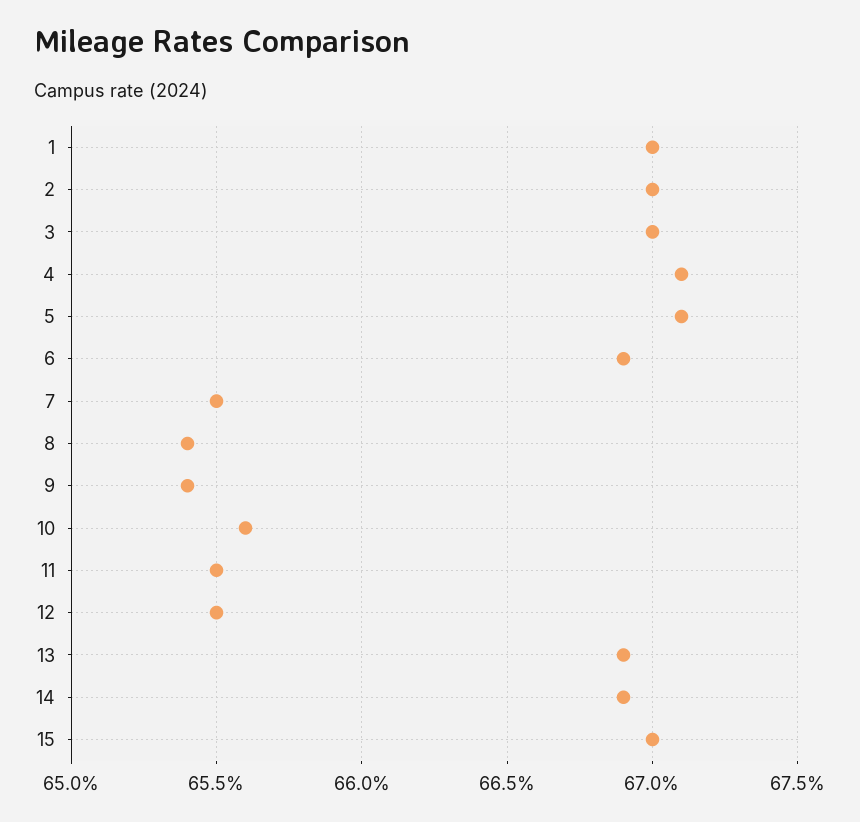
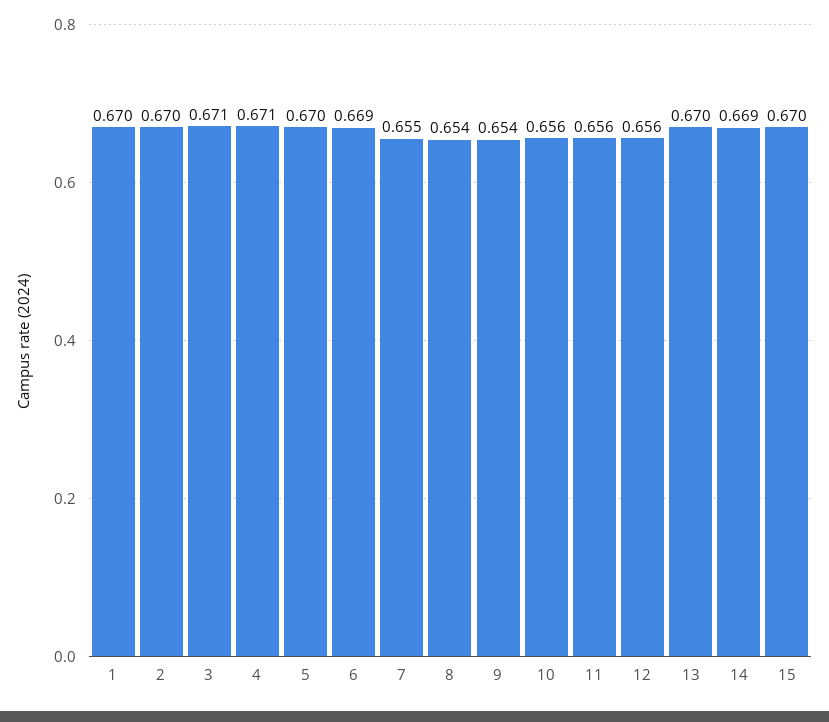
  {
    "1": 0.67,
    "2": 0.67,
-   "3": 0.67,
+   "3": 0.671,
    "4": 0.671,
-   "5": 0.671,
+   "5": 0.67,
    "6": 0.669,
    "7": 0.655,
    "8": 0.654,
    "9": 0.654,
    "10": 0.656,
-   "11": 0.655,
+   "11": 0.656,
-   "12": 0.655,
+   "12": 0.656,
-   "13": 0.669,
+   "13": 0.67,
    "14": 0.669,
    "15": 0.67
  }

